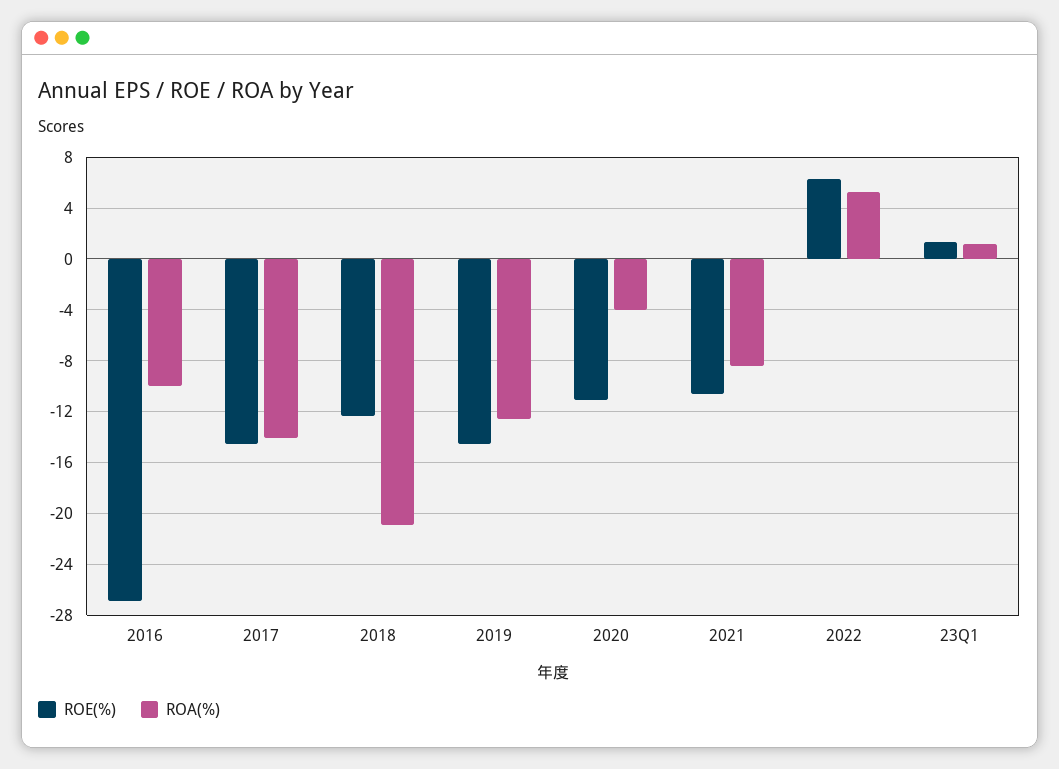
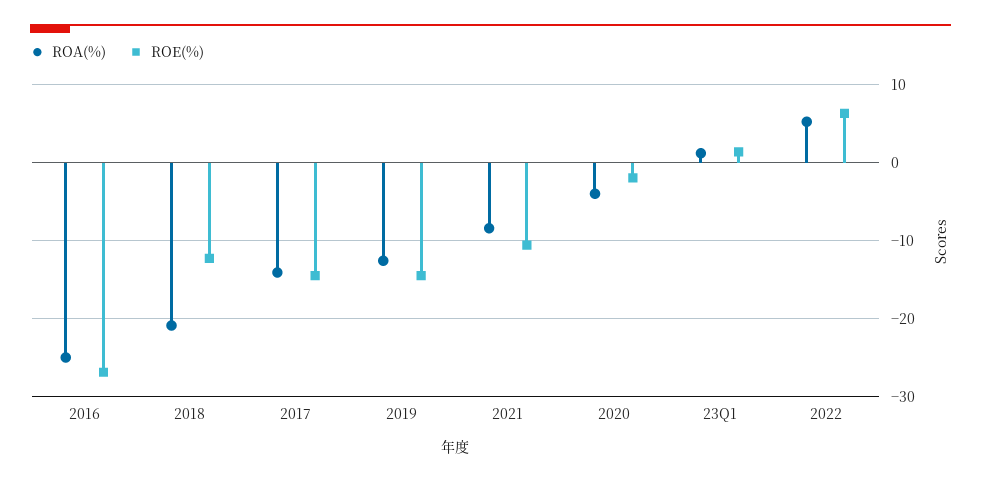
  {
    "ROE(%)": {
      "2016": -27,
      "2017": -14.5,
      "2018": -12.5,
      "2019": -14.5,
-     "2020": -11,
+     "2020": -2,
      "2021": -10.5,
      "2022": 6.5,
      "23Q1": 1.5
    },
    "ROA(%)": {
-     "2016": -10,
+     "2016": -25,
      "2017": -14,
      "2018": -21,
      "2019": -12.5,
      "2020": -4,
      "2021": -8.5,
      "2022": 5,
      "23Q1": 1
    }
  }

